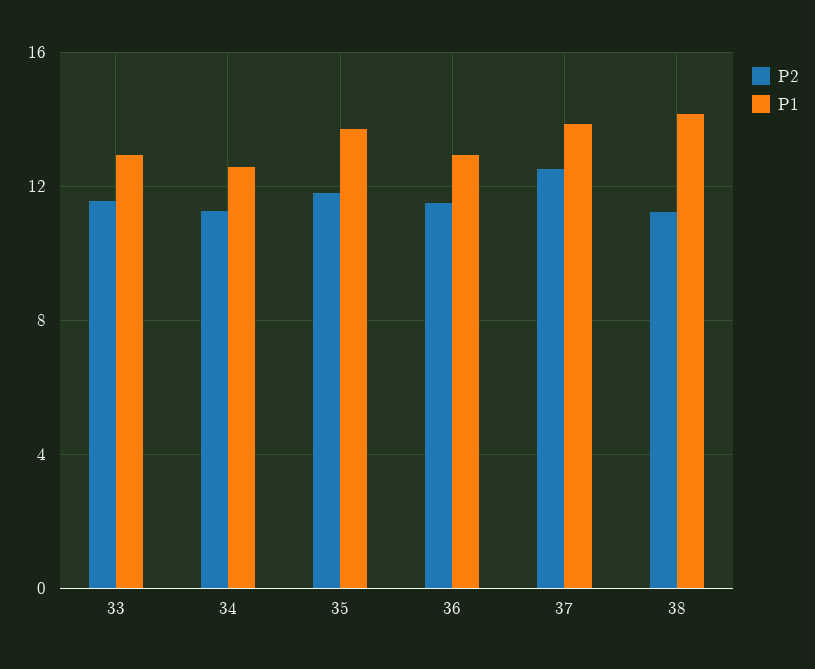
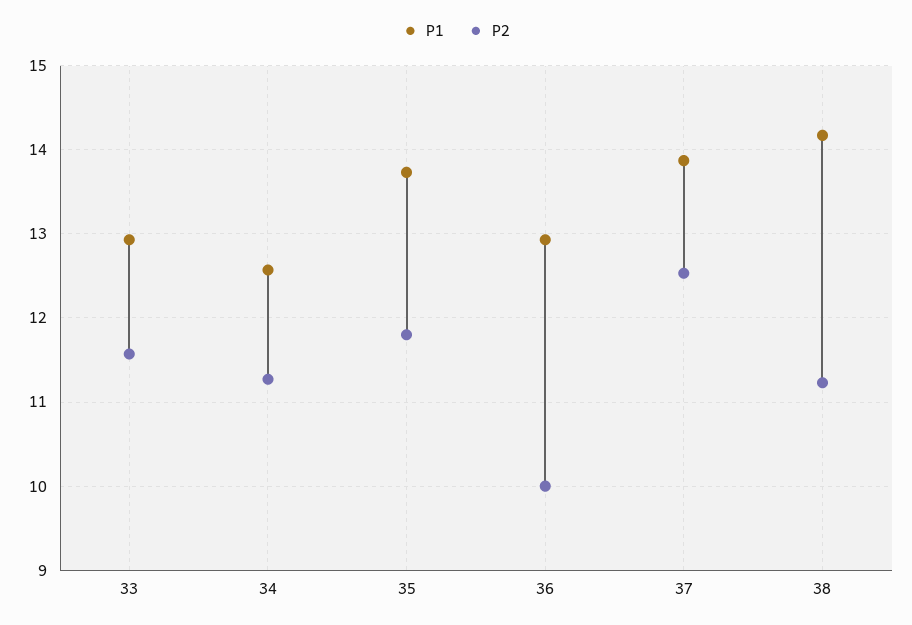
  {
    "P2": {
      "33": 11.6,
      "34": 11.3,
      "35": 11.8,
-     "36": 11.5,
+     "36": 10,
      "37": 12.5,
      "38": 11.2
    },
    "P1": {
      "33": 12.9,
      "34": 12.6,
      "35": 13.7,
      "36": 12.9,
      "37": 13.9,
      "38": 14.2
    }
  }

